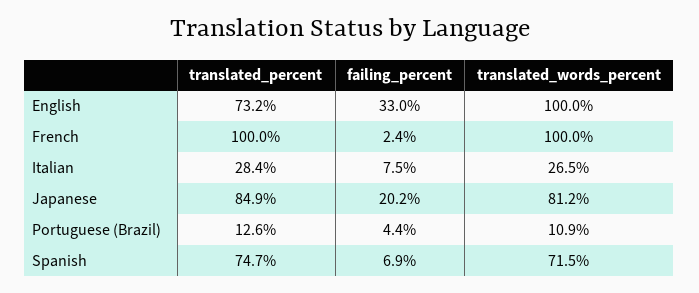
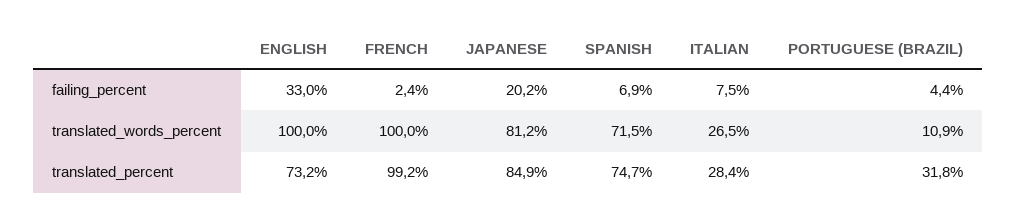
  {
    "translated_percent": {
      "English": 73.2,
-     "French": 100,
+     "French": 99.2,
      "Italian": 28.4,
      "Japanese": 84.9,
-     "Portuguese (Brazil)": 12.6,
+     "Portuguese (Brazil)": 31.8,
      "Spanish": 74.7
    },
    "failing_percent": {
      "English": 33,
      "French": 2.4,
      "Italian": 7.5,
      "Japanese": 20.2,
      "Portuguese (Brazil)": 4.4,
      "Spanish": 6.9
    },
    "translated_words_percent": {
      "English": 100,
      "French": 100,
      "Italian": 26.5,
      "Japanese": 81.2,
      "Portuguese (Brazil)": 10.9,
      "Spanish": 71.5
    }
  }

